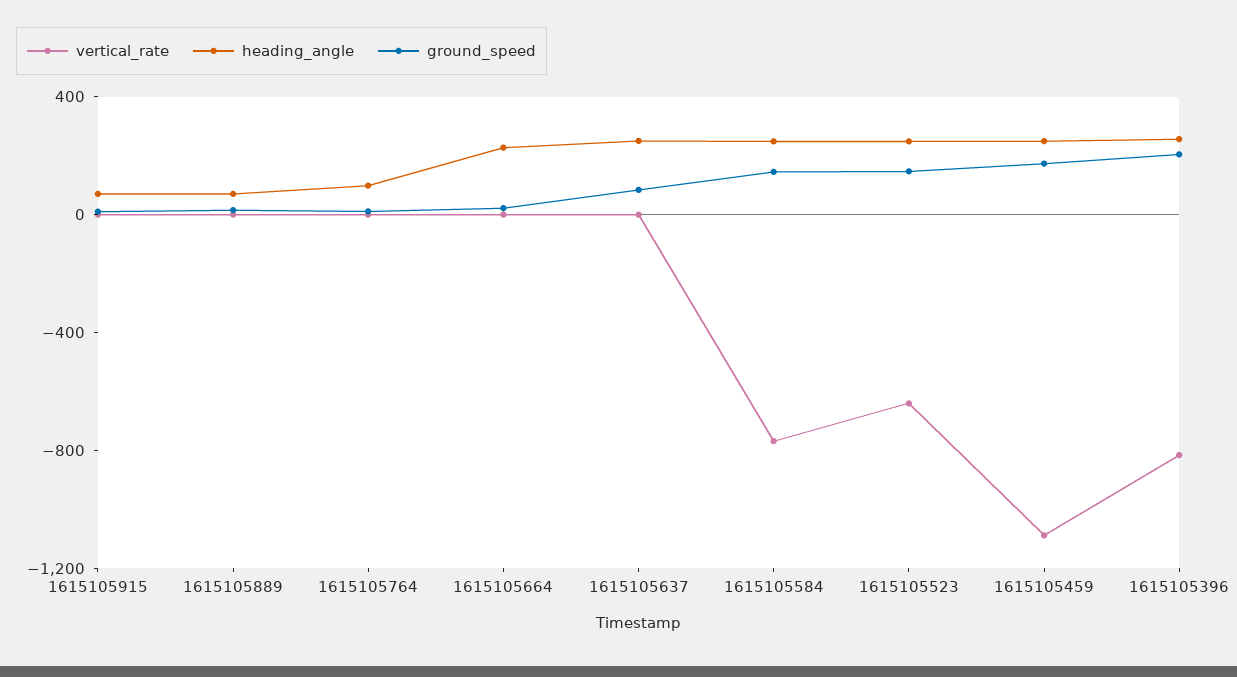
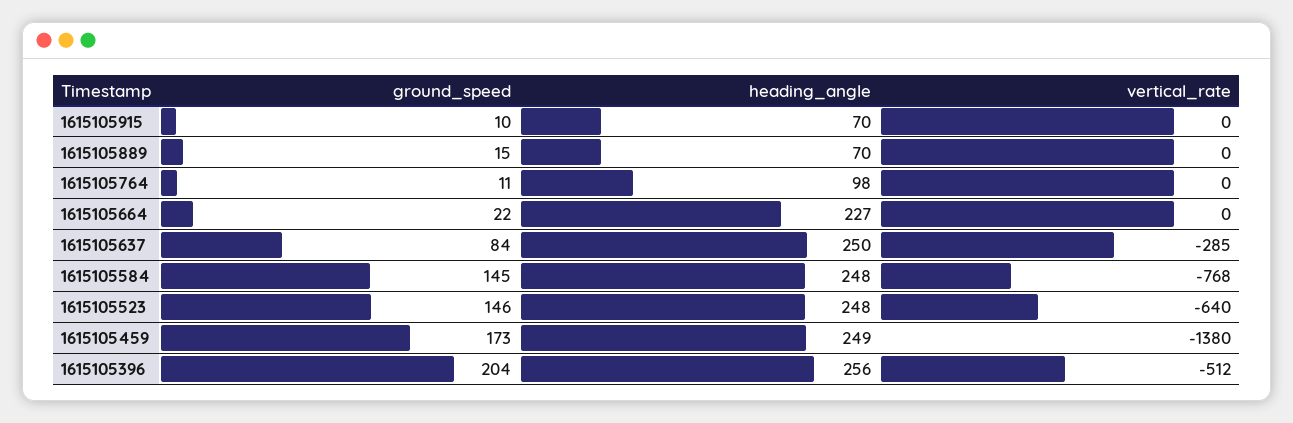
  {
    "vertical_rate": {
      "1615105915": 0,
      "1615105889": 0,
      "1615105764": 0,
      "1615105664": 0,
-     "1615105637": 0,
+     "1615105637": -285,
      "1615105584": -768,
      "1615105523": -640,
-     "1615105459": -1100,
+     "1615105459": -1380,
-     "1615105396": -800
+     "1615105396": -512
    },
    "heading_angle": {
      "1615105915": 70,
      "1615105889": 70,
      "1615105764": 98,
      "1615105664": 227,
      "1615105637": 250,
      "1615105584": 248,
      "1615105523": 248,
      "1615105459": 249,
      "1615105396": 256
    },
    "ground_speed": {
      "1615105915": 10,
      "1615105889": 15,
      "1615105764": 11,
      "1615105664": 22,
      "1615105637": 84,
      "1615105584": 145,
      "1615105523": 146,
      "1615105459": 173,
      "1615105396": 204
    }
  }

